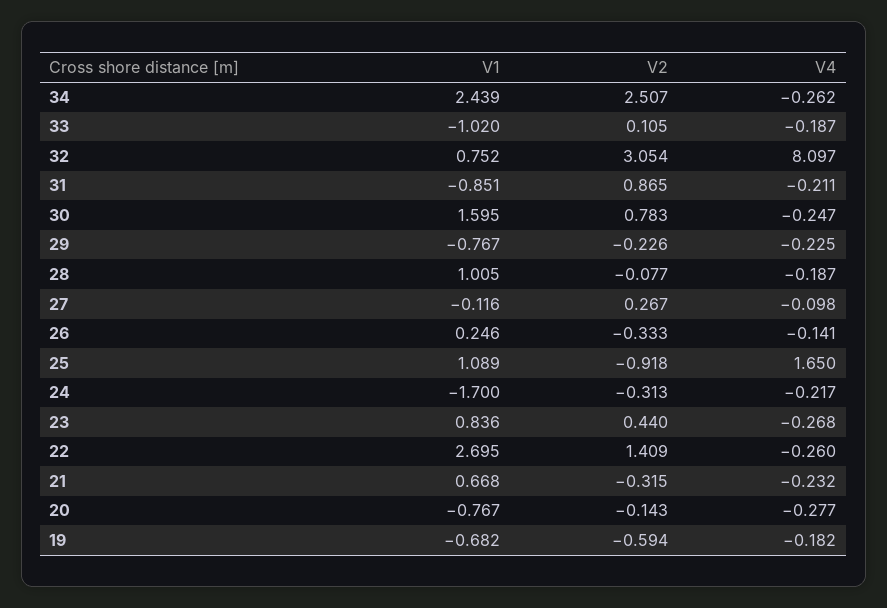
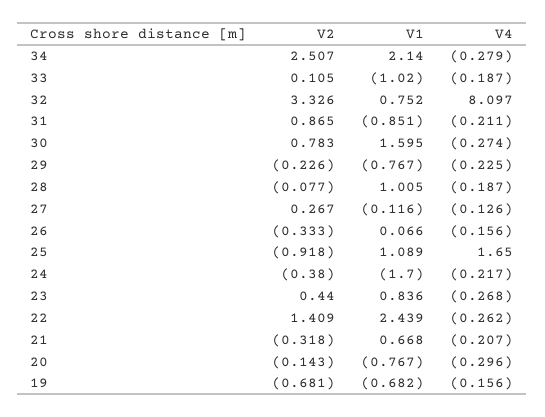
  {
    "V1": {
-     "34": 2.439,
+     "34": 2.14,
      "33": -1.02,
      "32": 0.752,
      "31": -0.851,
      "30": 1.595,
      "29": -0.767,
      "28": 1.005,
      "27": -0.116,
-     "26": 0.246,
+     "26": 0.066,
      "25": 1.089,
      "24": -1.7,
      "23": 0.836,
-     "22": 2.695,
+     "22": 2.439,
      "21": 0.668,
      "20": -0.767,
      "19": -0.682
    },
    "V2": {
      "34": 2.507,
      "33": 0.105,
-     "32": 3.054,
+     "32": 3.326,
      "31": 0.865,
      "30": 0.783,
      "29": -0.226,
      "28": -0.077,
      "27": 0.267,
      "26": -0.333,
      "25": -0.918,
-     "24": -0.313,
+     "24": -0.38,
      "23": 0.44,
      "22": 1.409,
-     "21": -0.315,
+     "21": -0.318,
      "20": -0.143,
-     "19": -0.594
+     "19": -0.681
    },
    "V4": {
-     "34": -0.262,
+     "34": -0.279,
      "33": -0.187,
      "32": 8.097,
      "31": -0.211,
-     "30": -0.247,
+     "30": -0.274,
      "29": -0.225,
      "28": -0.187,
-     "27": -0.098,
+     "27": -0.126,
-     "26": -0.141,
+     "26": -0.156,
      "25": 1.65,
      "24": -0.217,
      "23": -0.268,
-     "22": -0.26,
+     "22": -0.262,
-     "21": -0.232,
+     "21": -0.207,
-     "20": -0.277,
+     "20": -0.296,
-     "19": -0.182
+     "19": -0.156
    }
  }

